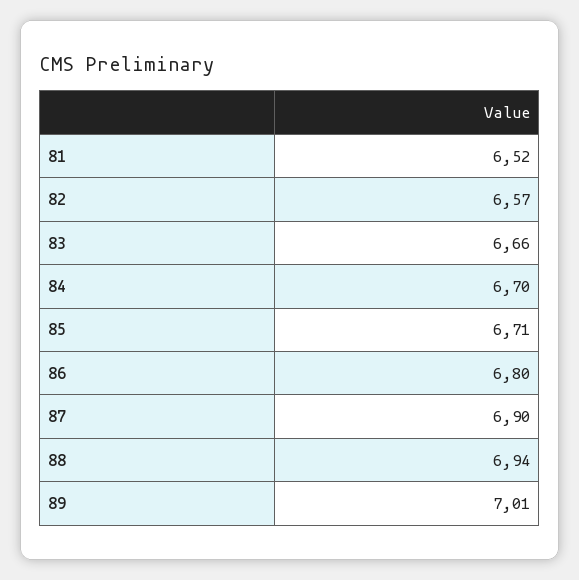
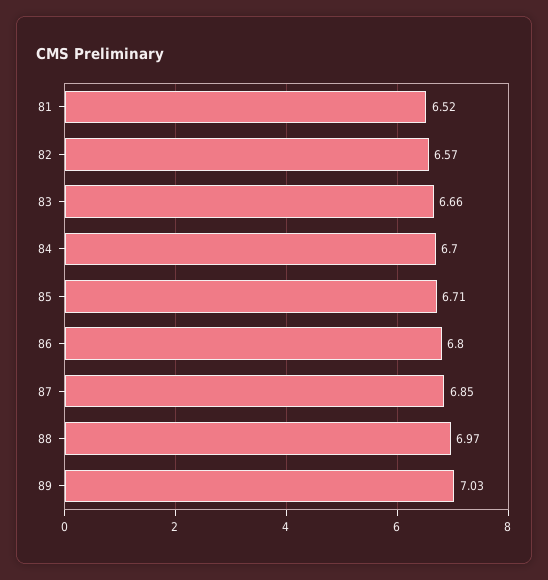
  {
    "81": 6.52,
    "82": 6.57,
    "83": 6.66,
    "84": 6.7,
    "85": 6.71,
    "86": 6.8,
-   "87": 6.9,
+   "87": 6.85,
-   "88": 6.94,
+   "88": 6.97,
-   "89": 7.01
+   "89": 7.03
  }

